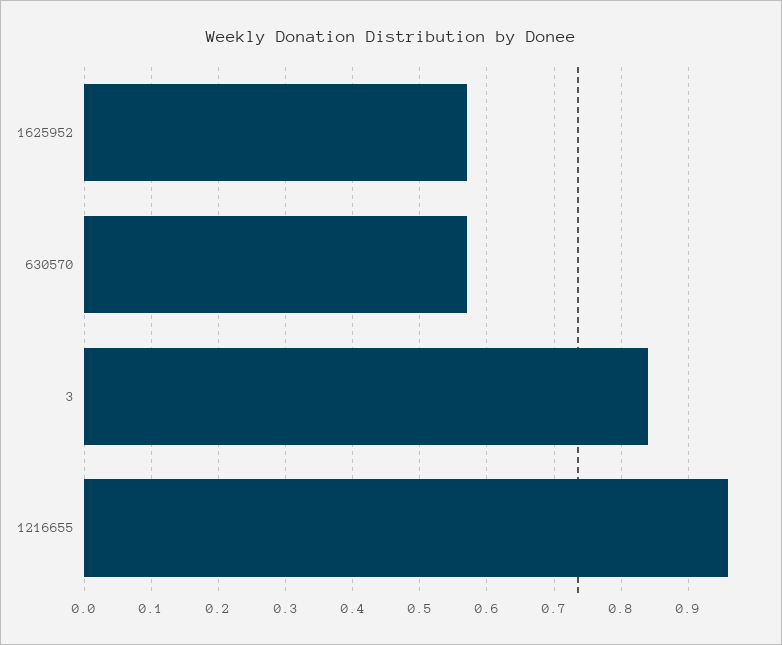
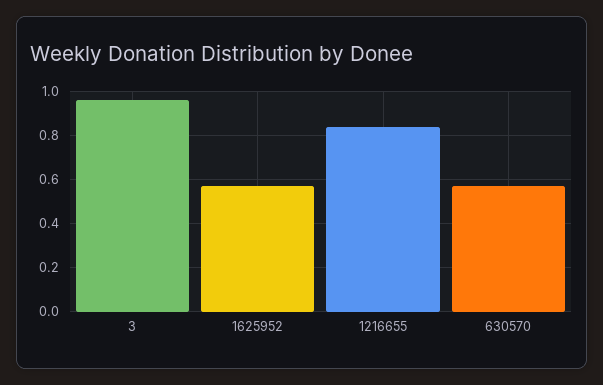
  {
    "1625952": 0.57,
    "630570": 0.57,
-   "3": 0.84,
+   "3": 0.95,
-   "1216655": 0.96
+   "1216655": 0.85
  }

